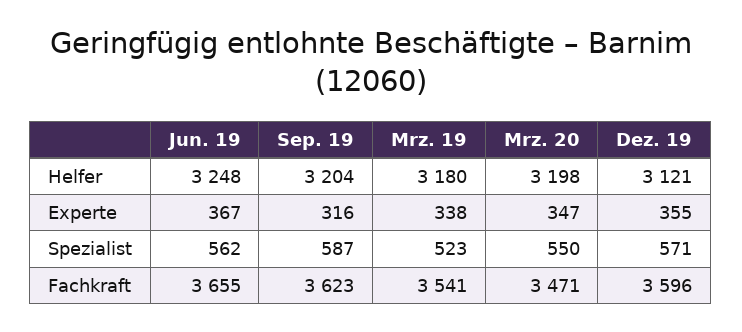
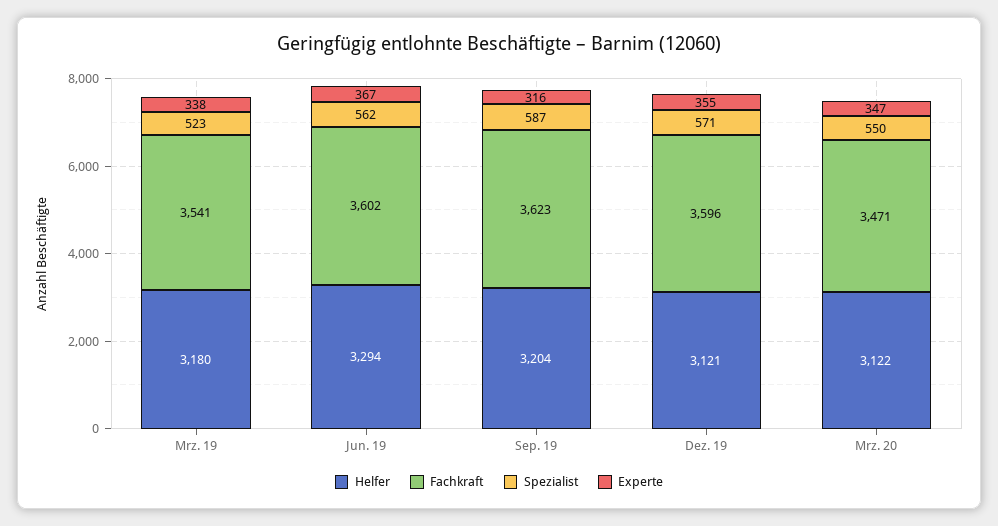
  {
    "Helfer": {
-     "Jun. 19": 3248,
+     "Jun. 19": 3294,
      "Sep. 19": 3204,
      "Mrz. 19": 3180,
-     "Mrz. 20": 3198,
+     "Mrz. 20": 3122,
      "Dez. 19": 3121
    },
    "Experte": {
      "Jun. 19": 367,
      "Sep. 19": 316,
      "Mrz. 19": 338,
      "Mrz. 20": 347,
      "Dez. 19": 355
    },
    "Spezialist": {
      "Jun. 19": 562,
      "Sep. 19": 587,
      "Mrz. 19": 523,
      "Mrz. 20": 550,
      "Dez. 19": 571
    },
    "Fachkraft": {
-     "Jun. 19": 3655,
+     "Jun. 19": 3602,
      "Sep. 19": 3623,
      "Mrz. 19": 3541,
      "Mrz. 20": 3471,
      "Dez. 19": 3596
    }
  }

